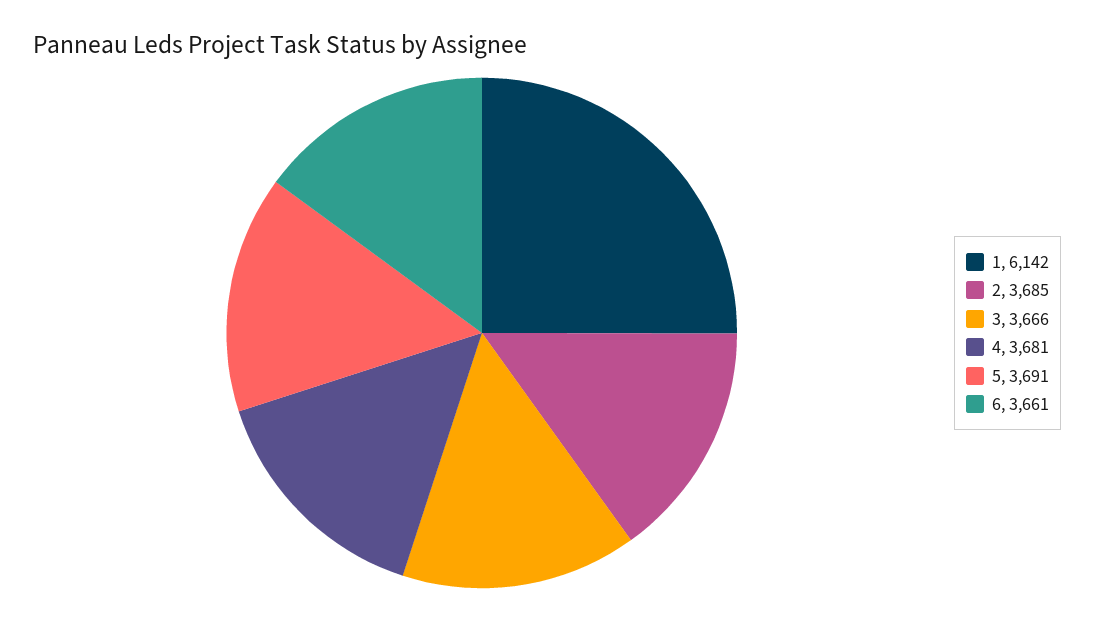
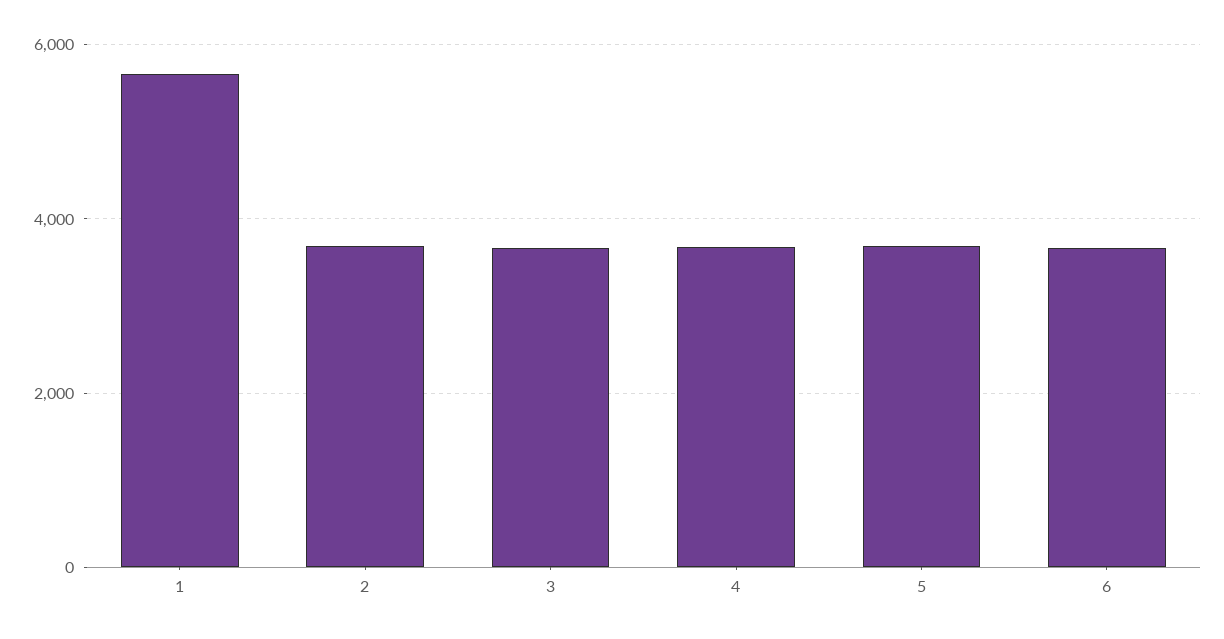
  {
-   "1": 6142,
+   "1": 5600,
    "2": 3685,
    "3": 3666,
    "4": 3681,
    "5": 3691,
    "6": 3661
  }

